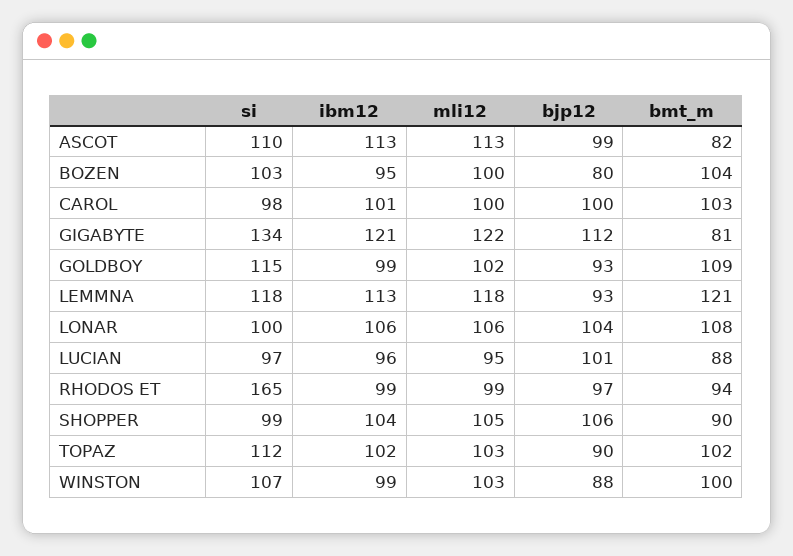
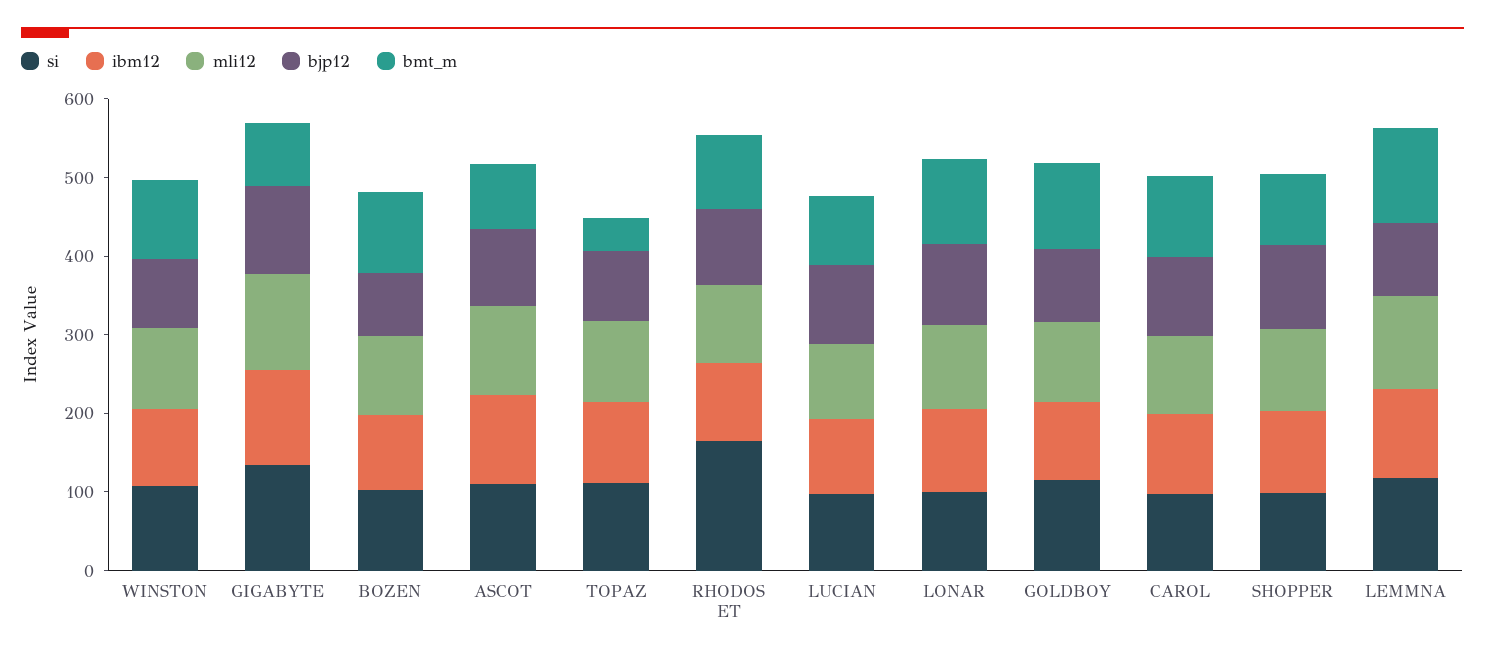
  {
    "si": {
      "ASCOT": 110,
      "BOZEN": 103,
      "CAROL": 98,
      "GIGABYTE": 134,
      "GOLDBOY": 115,
      "LEMMNA": 118,
      "LONAR": 100,
      "LUCIAN": 97,
      "RHODOS ET": 165,
      "SHOPPER": 99,
      "TOPAZ": 112,
      "WINSTON": 107
    },
    "ibm12": {
      "ASCOT": 113,
      "BOZEN": 95,
      "CAROL": 101,
      "GIGABYTE": 121,
      "GOLDBOY": 99,
      "LEMMNA": 113,
      "LONAR": 106,
      "LUCIAN": 96,
      "RHODOS ET": 99,
      "SHOPPER": 104,
      "TOPAZ": 102,
      "WINSTON": 99
    },
    "mli12": {
      "ASCOT": 113,
      "BOZEN": 100,
      "CAROL": 100,
      "GIGABYTE": 122,
      "GOLDBOY": 102,
      "LEMMNA": 118,
      "LONAR": 106,
      "LUCIAN": 95,
      "RHODOS ET": 99,
      "SHOPPER": 105,
      "TOPAZ": 103,
      "WINSTON": 103
    },
    "bjp12": {
      "ASCOT": 99,
      "BOZEN": 80,
      "CAROL": 100,
      "GIGABYTE": 112,
      "GOLDBOY": 93,
      "LEMMNA": 93,
      "LONAR": 104,
      "LUCIAN": 101,
      "RHODOS ET": 97,
      "SHOPPER": 106,
      "TOPAZ": 90,
      "WINSTON": 88
    },
    "bmt_m": {
      "ASCOT": 82,
      "BOZEN": 104,
      "CAROL": 103,
      "GIGABYTE": 81,
      "GOLDBOY": 109,
      "LEMMNA": 121,
      "LONAR": 108,
      "LUCIAN": 88,
      "RHODOS ET": 94,
      "SHOPPER": 90,
-     "TOPAZ": 102,
+     "TOPAZ": 40,
      "WINSTON": 100
    }
  }

